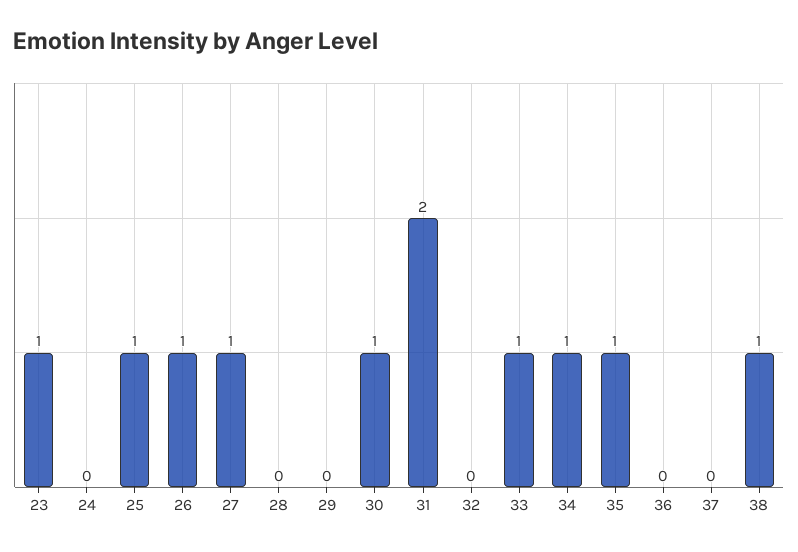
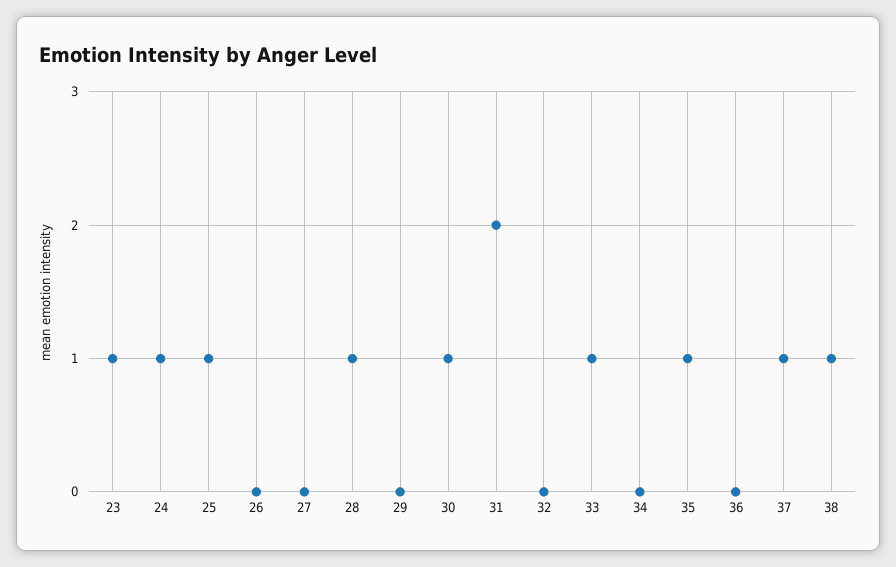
  {
    "23": 1,
-   "24": 0,
+   "24": 1,
    "25": 1,
-   "26": 1,
+   "26": 0,
-   "27": 1,
+   "27": 0,
-   "28": 0,
+   "28": 1,
    "29": 0,
    "30": 1,
    "31": 2,
    "32": 0,
    "33": 1,
-   "34": 1,
+   "34": 0,
    "35": 1,
    "36": 0,
-   "37": 0,
+   "37": 1,
    "38": 1
  }

